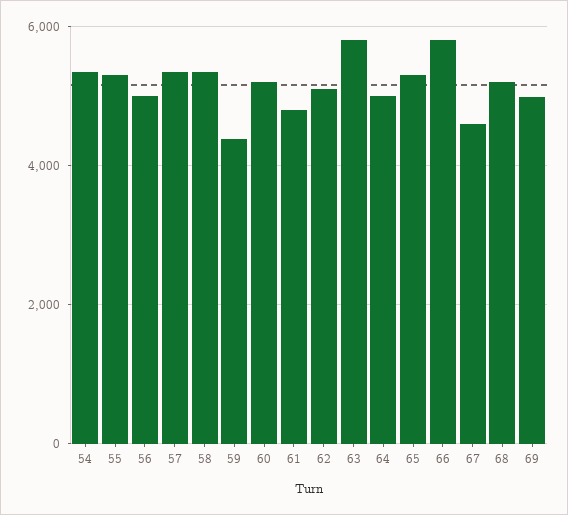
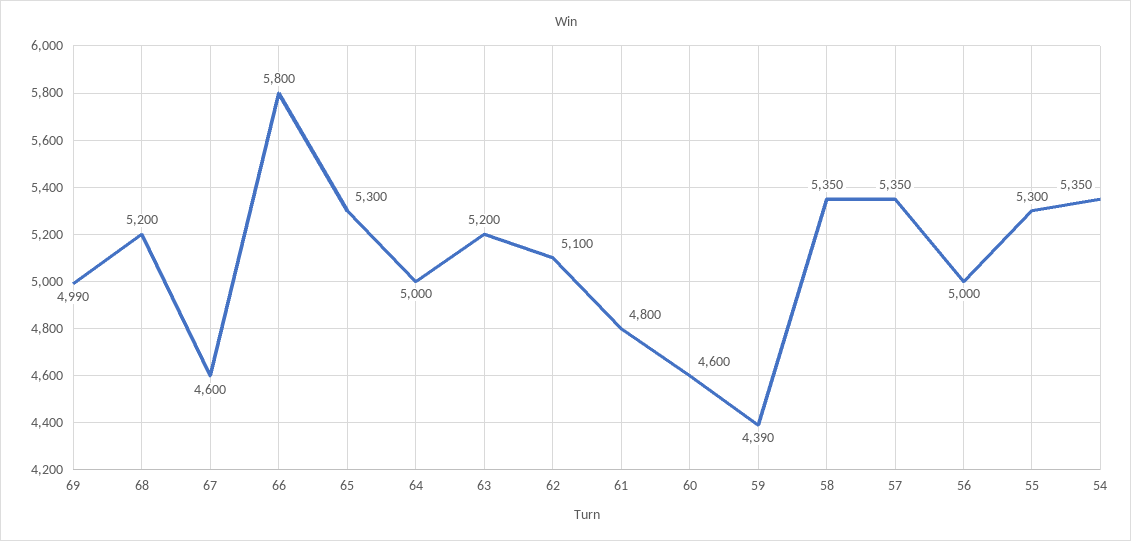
  {
    "54": 5350,
    "55": 5300,
    "56": 5000,
    "57": 5350,
    "58": 5350,
    "59": 4390,
-   "60": 5200,
+   "60": 4600,
    "61": 4800,
    "62": 5100,
-   "63": 5800,
+   "63": 5200,
    "64": 5000,
    "65": 5300,
    "66": 5800,
    "67": 4600,
    "68": 5200,
    "69": 4990
  }

